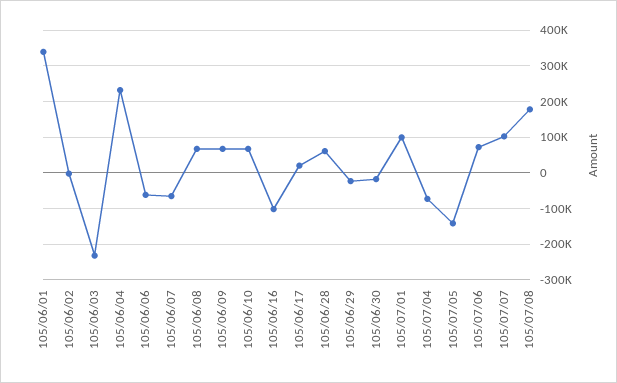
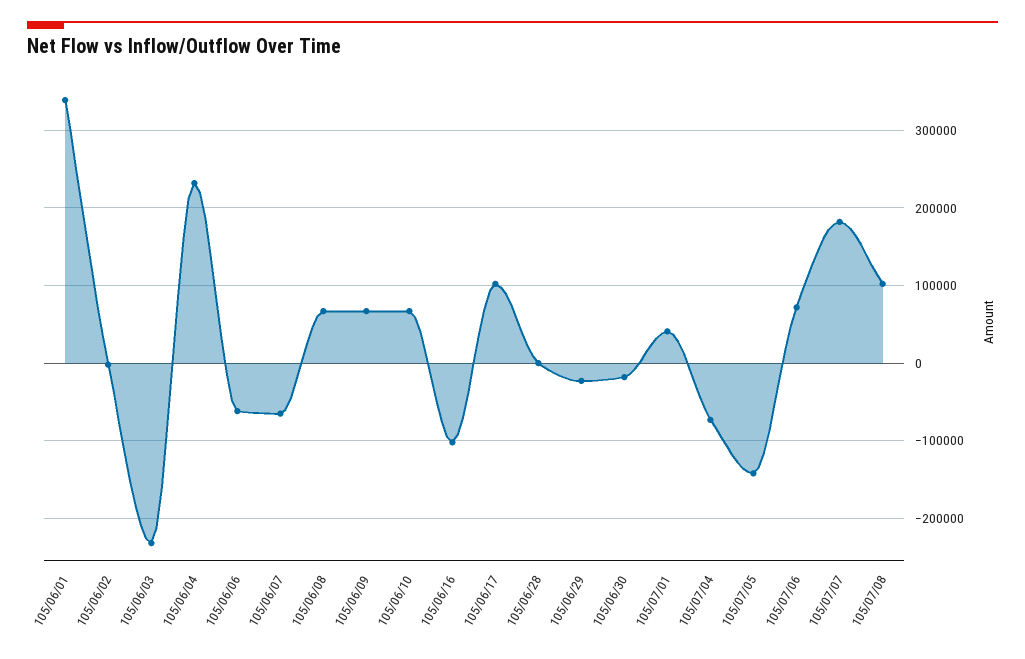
  {
    "105/06/01": 340000,
    "105/06/02": 0,
    "105/06/03": -230000,
    "105/06/04": 230000,
    "105/06/06": -60000,
    "105/06/07": -70000,
    "105/06/08": 70000,
    "105/06/09": 70000,
    "105/06/10": 70000,
    "105/06/16": -100000,
-   "105/06/17": 20000,
+   "105/06/17": 100000,
-   "105/06/28": 60000,
+   "105/06/28": 0,
    "105/06/29": -20000,
    "105/06/30": -20000,
-   "105/07/01": 100000,
+   "105/07/01": 40000,
    "105/07/04": -70000,
    "105/07/05": -140000,
    "105/07/06": 70000,
-   "105/07/07": 100000,
+   "105/07/07": 180000,
-   "105/07/08": 180000
+   "105/07/08": 100000
  }

